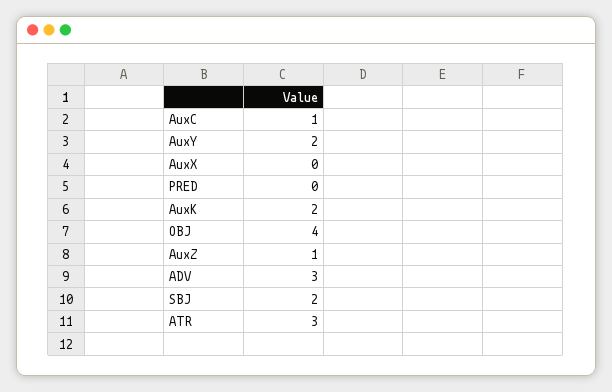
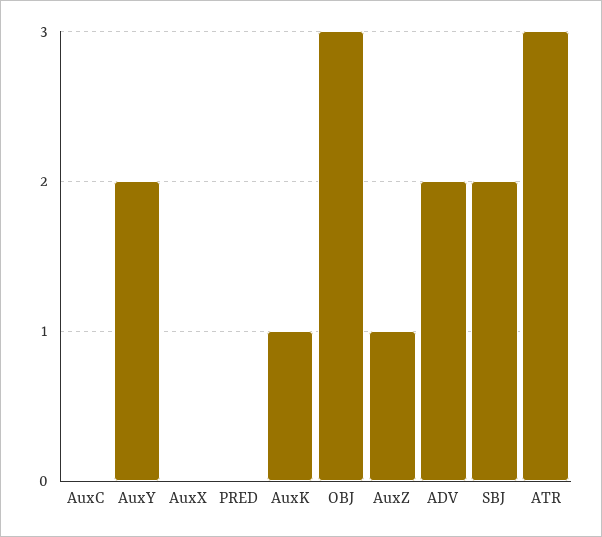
  {
-   "AuxC": 1,
+   "AuxC": 0,
    "AuxY": 2,
    "AuxX": 0,
    "PRED": 0,
-   "AuxK": 2,
+   "AuxK": 1,
-   "OBJ": 4,
+   "OBJ": 3,
    "AuxZ": 1,
-   "ADV": 3,
+   "ADV": 2,
    "SBJ": 2,
    "ATR": 3
  }

